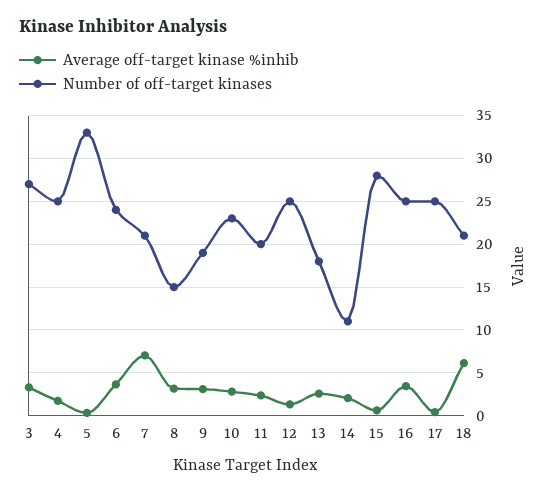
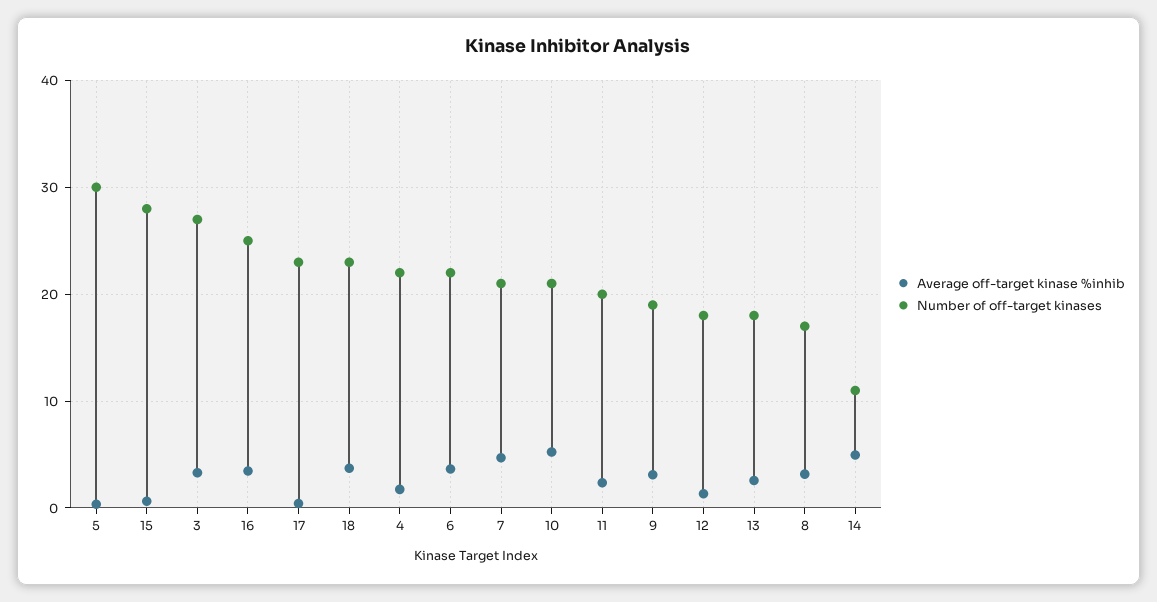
  {
    "Average off-target kinase %inhib": {
      "3": 3,
      "4": 2,
      "5": 0,
      "6": 4,
-     "7": 7,
+     "7": 5,
      "8": 3,
      "9": 3,
-     "10": 3,
+     "10": 5,
      "11": 2,
      "12": 1,
      "13": 3,
-     "14": 2,
+     "14": 5,
      "15": 1,
      "16": 3,
      "17": 0,
-     "18": 6
+     "18": 4
    },
    "Number of off-target kinases": {
      "3": 27,
-     "4": 25,
+     "4": 22,
-     "5": 33,
+     "5": 30,
-     "6": 24,
+     "6": 22,
      "7": 21,
-     "8": 15,
+     "8": 17,
      "9": 19,
-     "10": 23,
+     "10": 21,
      "11": 20,
-     "12": 25,
+     "12": 18,
      "13": 18,
      "14": 11,
      "15": 28,
      "16": 25,
-     "17": 25,
+     "17": 23,
-     "18": 21
+     "18": 23
    }
  }

